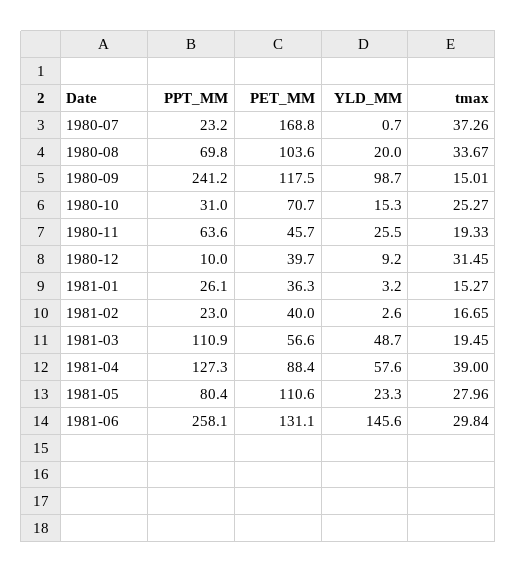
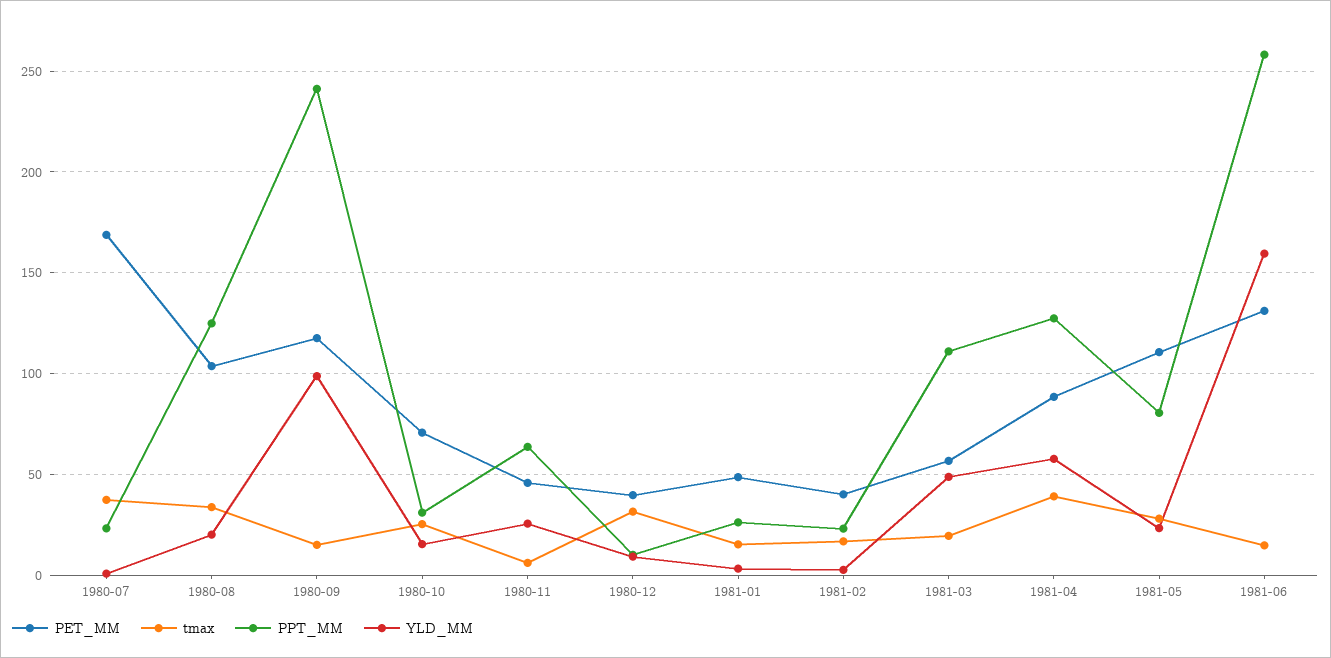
  {
    "PPT_MM": {
      "1980-07": 23.2,
-     "1980-08": 69.8,
+     "1980-08": 125,
      "1980-09": 241.2,
      "1980-10": 31,
      "1980-11": 63.6,
      "1980-12": 10,
      "1981-01": 26.1,
      "1981-02": 23,
      "1981-03": 110.9,
      "1981-04": 127.3,
      "1981-05": 80.4,
      "1981-06": 258.1
    },
    "PET_MM": {
      "1980-07": 168.8,
      "1980-08": 103.6,
      "1980-09": 117.5,
      "1980-10": 70.7,
      "1980-11": 45.7,
      "1980-12": 39.7,
-     "1981-01": 36.3,
+     "1981-01": 50,
      "1981-02": 40,
      "1981-03": 56.6,
      "1981-04": 88.4,
      "1981-05": 110.6,
      "1981-06": 131.1
    },
    "YLD_MM": {
      "1980-07": 0.7,
      "1980-08": 20,
      "1980-09": 98.7,
      "1980-10": 15.3,
      "1980-11": 25.5,
      "1980-12": 9.2,
      "1981-01": 3.2,
      "1981-02": 2.6,
      "1981-03": 48.7,
      "1981-04": 57.6,
      "1981-05": 23.3,
-     "1981-06": 145.6
+     "1981-06": 160
    },
    "tmax": {
      "1980-07": 37.26,
      "1980-08": 33.67,
      "1980-09": 15.01,
      "1980-10": 25.27,
-     "1980-11": 19.33,
+     "1980-11": 5,
      "1980-12": 31.45,
      "1981-01": 15.27,
      "1981-02": 16.65,
      "1981-03": 19.45,
      "1981-04": 39,
      "1981-05": 27.96,
-     "1981-06": 29.84
+     "1981-06": 15
    }
  }

